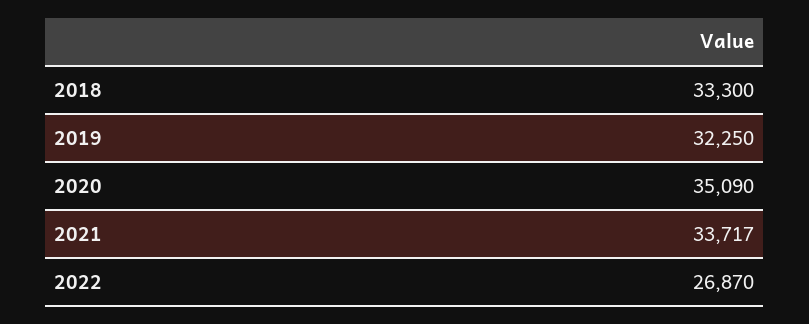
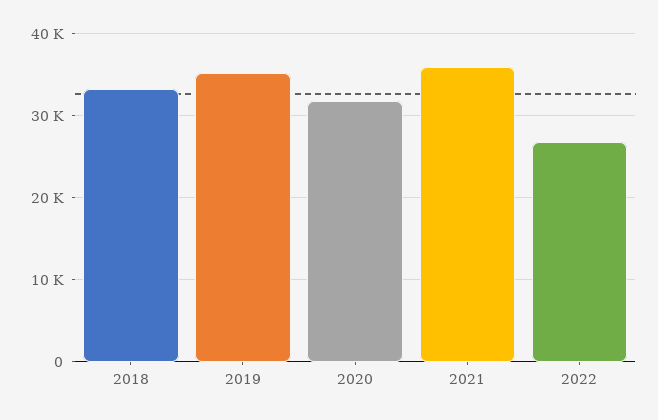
  {
    "2018": 33300,
-   "2019": 32250,
+   "2019": 35000,
-   "2020": 35090,
+   "2020": 32000,
-   "2021": 33717,
+   "2021": 36000,
    "2022": 26870
  }

